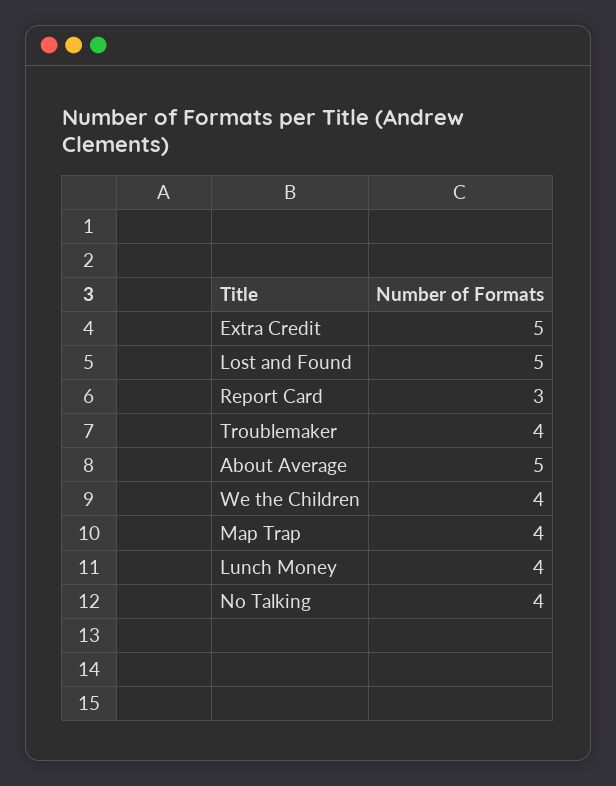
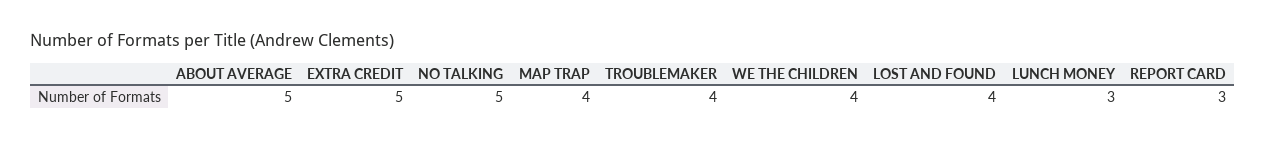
  {
    "Extra Credit": 5,
-   "Lost and Found": 5,
+   "Lost and Found": 4,
    "Report Card": 3,
    "Troublemaker": 4,
    "About Average": 5,
    "We the Children": 4,
    "Map Trap": 4,
-   "Lunch Money": 4,
+   "Lunch Money": 3,
-   "No Talking": 4
+   "No Talking": 5
  }

